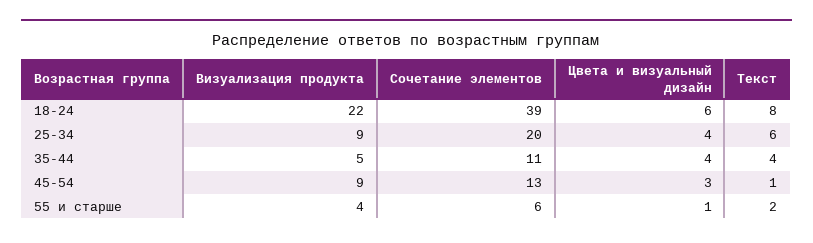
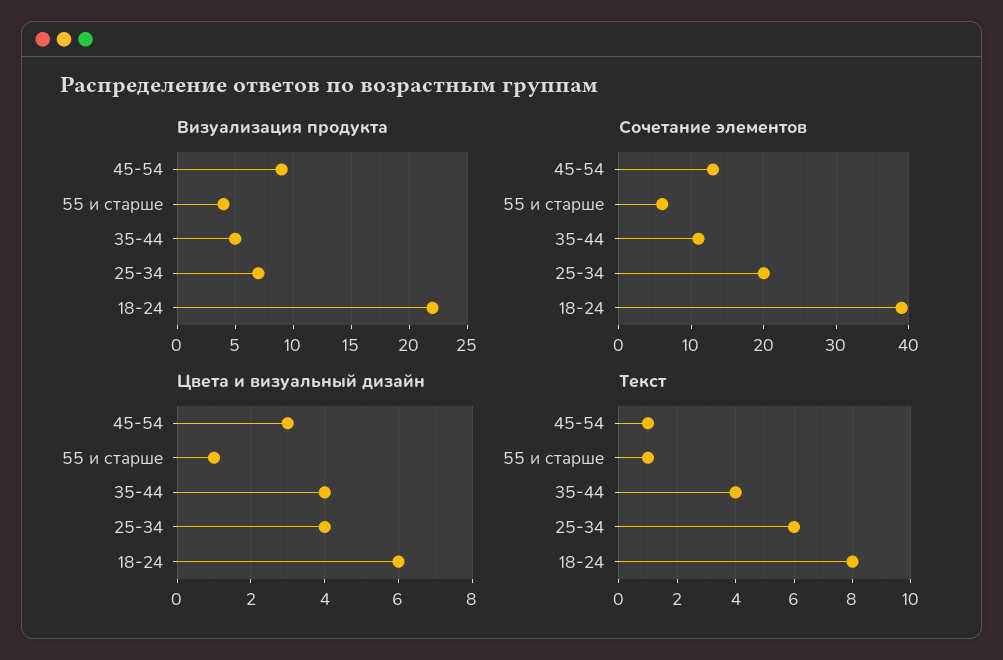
  {
    "Визуализация продукта": {
      "18-24": 22,
-     "25-34": 9,
+     "25-34": 7,
      "35-44": 5,
      "45-54": 9,
      "55 и старше": 4
    },
    "Сочетание элементов": {
      "18-24": 39,
      "25-34": 20,
      "35-44": 11,
      "45-54": 13,
      "55 и старше": 6
    },
    "Цвета и визуальный дизайн": {
      "18-24": 6,
      "25-34": 4,
      "35-44": 4,
      "45-54": 3,
      "55 и старше": 1
    },
    "Текст": {
      "18-24": 8,
      "25-34": 6,
      "35-44": 4,
      "45-54": 1,
-     "55 и старше": 2
+     "55 и старше": 1
    }
  }

